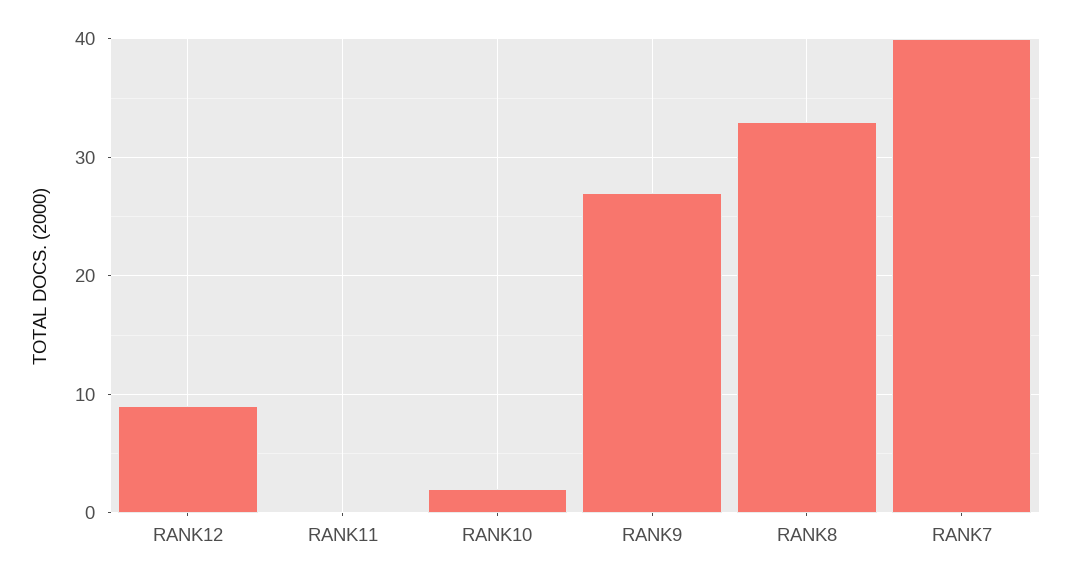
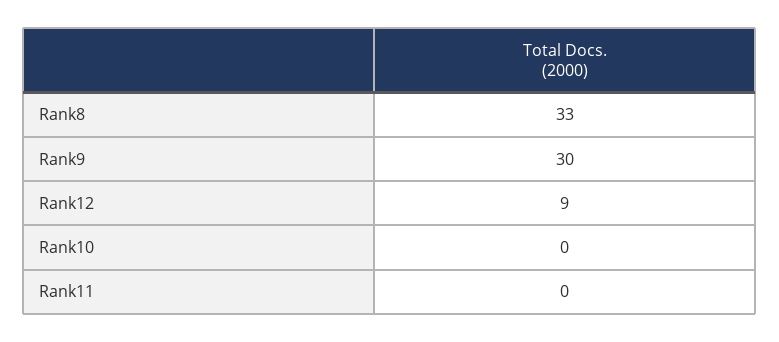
  {
    "RANK12": 9,
    "RANK11": 0,
-   "RANK10": 2,
+   "RANK10": 0,
-   "RANK9": 27,
+   "RANK9": 30,
-   "RANK8": 33,
+   "RANK8": 33
-   "RANK7": 40
  }

